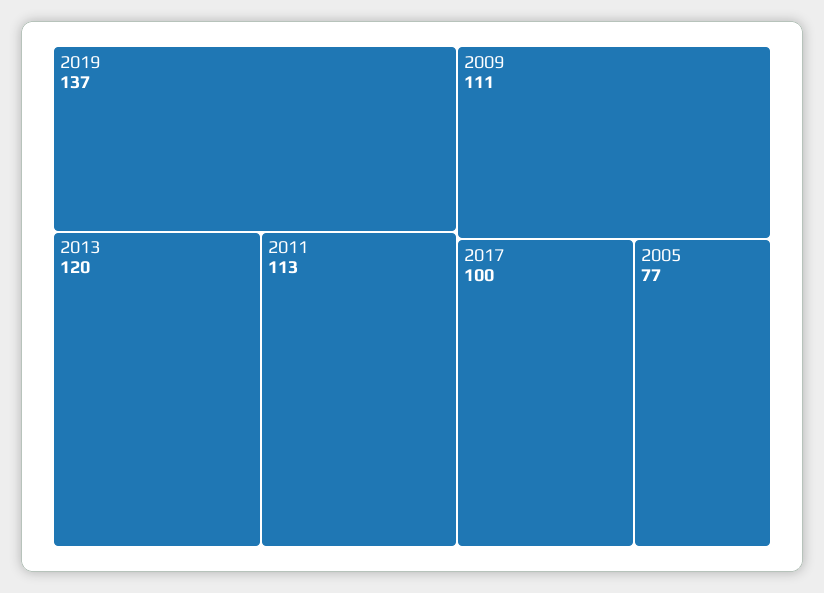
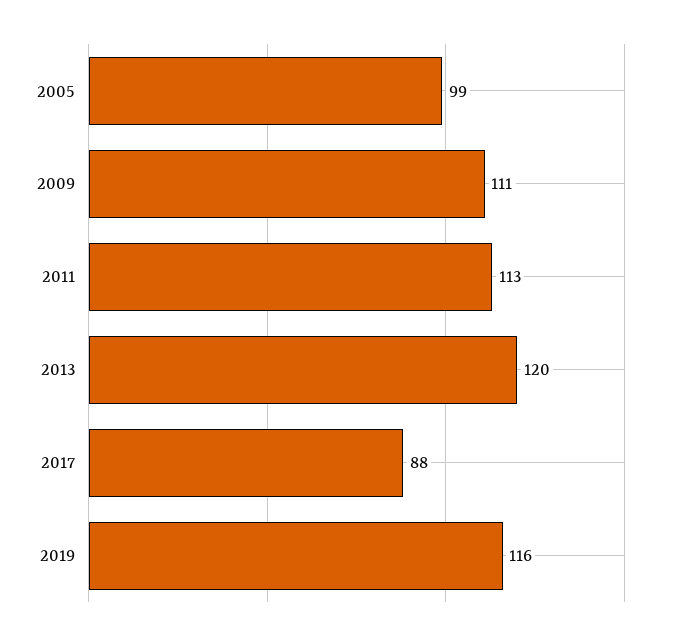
  {
-   "2019": 137,
+   "2019": 116,
    "2013": 120,
    "2011": 113,
    "2009": 111,
-   "2017": 100,
+   "2017": 88,
-   "2005": 77
+   "2005": 99
  }

